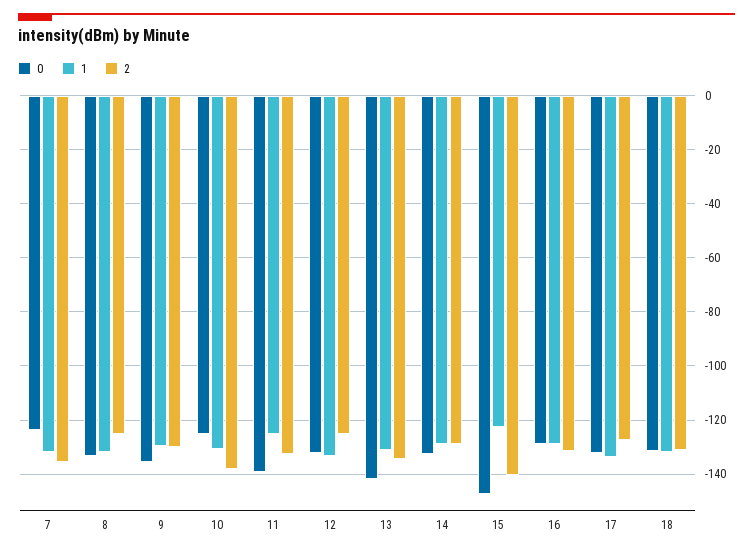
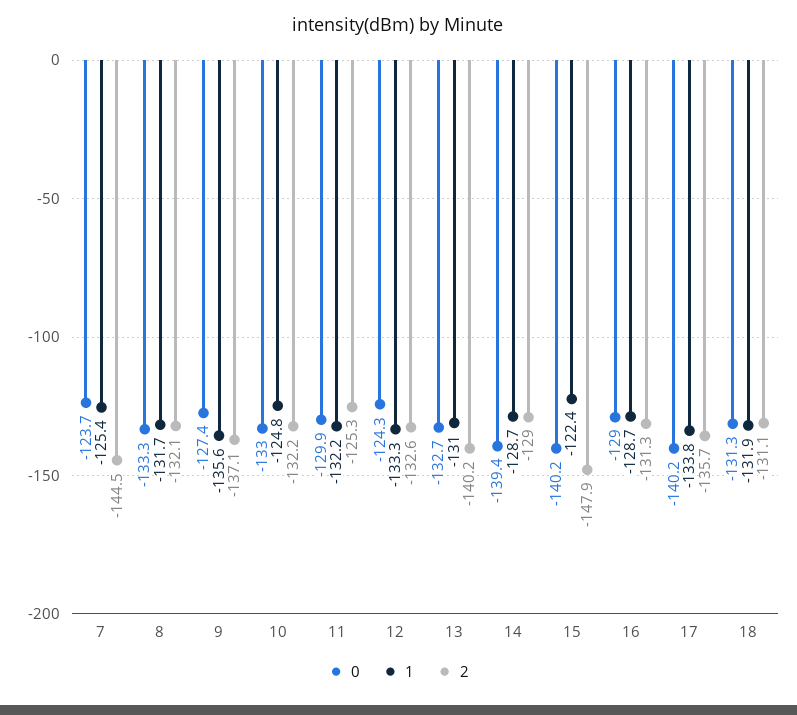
  {
    "0": {
      "7": -123.7,
      "8": -133.3,
-     "9": -135,
+     "9": -127.4,
-     "10": -125,
+     "10": -133,
-     "11": -140,
+     "11": -129.9,
-     "12": -132.5,
+     "12": -124.3,
-     "13": -142.5,
+     "13": -132.7,
-     "14": -132.5,
+     "14": -139.4,
-     "15": -147.5,
+     "15": -140.2,
      "16": -129,
-     "17": -132.5,
+     "17": -140.2,
      "18": -131.3
    },
    "1": {
-     "7": -132.5,
+     "7": -125.4,
      "8": -131.7,
-     "9": -130,
+     "9": -135.6,
-     "10": -130,
+     "10": -124.8,
-     "11": -125,
+     "11": -132.2,
      "12": -133.3,
      "13": -131,
      "14": -128.7,
      "15": -122.4,
      "16": -128.7,
      "17": -133.8,
      "18": -131.9
    },
    "2": {
-     "7": -135,
+     "7": -144.5,
-     "8": -125,
+     "8": -132.1,
-     "9": -130,
+     "9": -137.1,
-     "10": -137.5,
+     "10": -132.2,
-     "11": -132.5,
+     "11": -125.3,
-     "12": -125,
+     "12": -132.6,
-     "13": -135,
+     "13": -140.2,
      "14": -129,
-     "15": -140,
+     "15": -147.9,
      "16": -131.3,
-     "17": -127.5,
+     "17": -135.7,
      "18": -131.1
    }
  }

